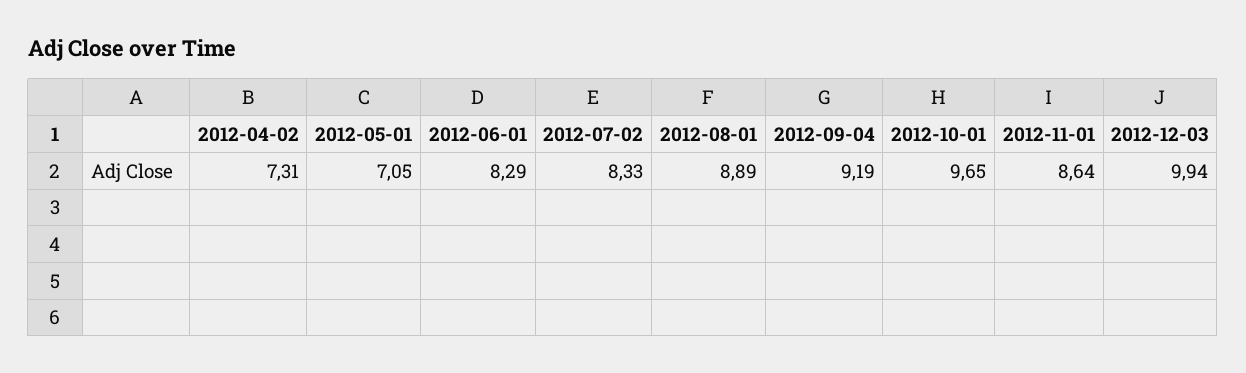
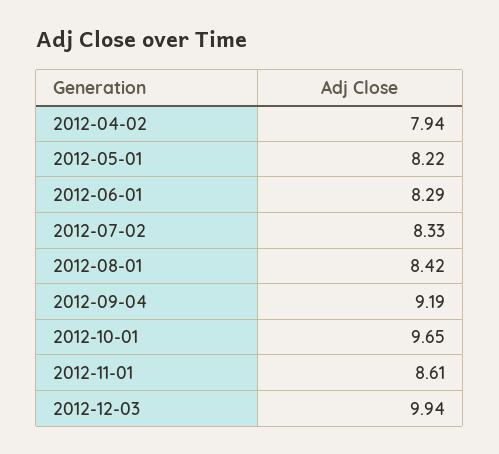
  {
-   "2012-04-02": 7.31,
+   "2012-04-02": 7.94,
-   "2012-05-01": 7.05,
+   "2012-05-01": 8.22,
    "2012-06-01": 8.29,
    "2012-07-02": 8.33,
-   "2012-08-01": 8.89,
+   "2012-08-01": 8.42,
    "2012-09-04": 9.19,
    "2012-10-01": 9.65,
-   "2012-11-01": 8.64,
+   "2012-11-01": 8.61,
    "2012-12-03": 9.94
  }

